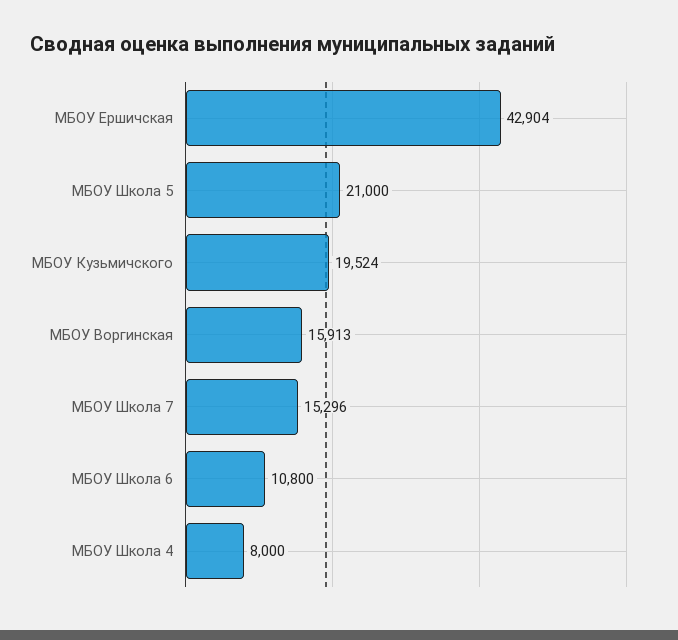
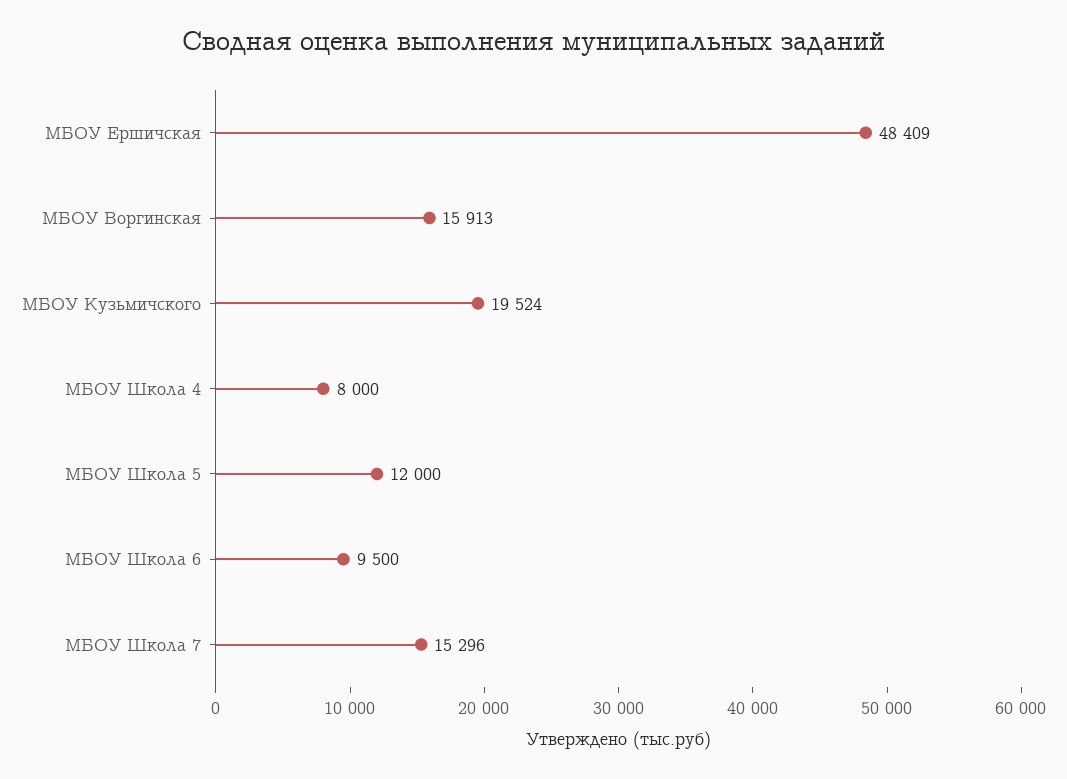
  {
-   "МБОУ Ершичская": 42904,
+   "МБОУ Ершичская": 48409,
-   "МБОУ Школа 5": 21000,
+   "МБОУ Школа 5": 12000,
    "МБОУ Кузьмичского": 19524,
    "МБОУ Воргинская": 15913,
    "МБОУ Школа 7": 15296,
-   "МБОУ Школа 6": 10800,
+   "МБОУ Школа 6": 9500,
    "МБОУ Школа 4": 8000
  }

